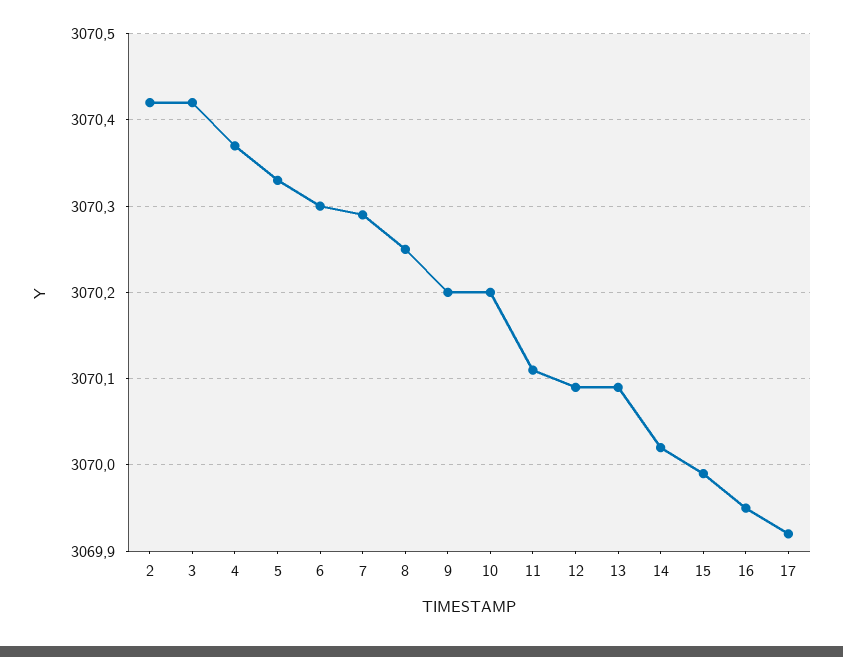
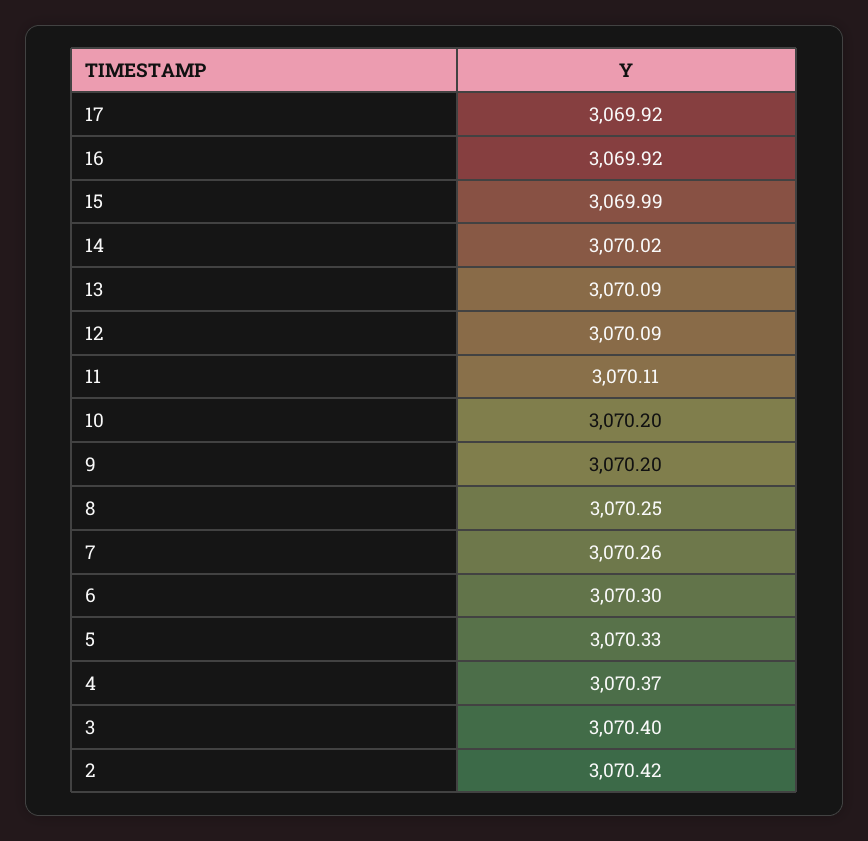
  {
    "2": 3070.42,
-   "3": 3070.42,
+   "3": 3070.4,
    "4": 3070.37,
    "5": 3070.33,
    "6": 3070.3,
-   "7": 3070.29,
+   "7": 3070.26,
    "8": 3070.25,
    "9": 3070.2,
    "10": 3070.2,
    "11": 3070.11,
    "12": 3070.09,
    "13": 3070.09,
    "14": 3070.02,
    "15": 3069.99,
-   "16": 3069.95,
+   "16": 3069.92,
    "17": 3069.92
  }

